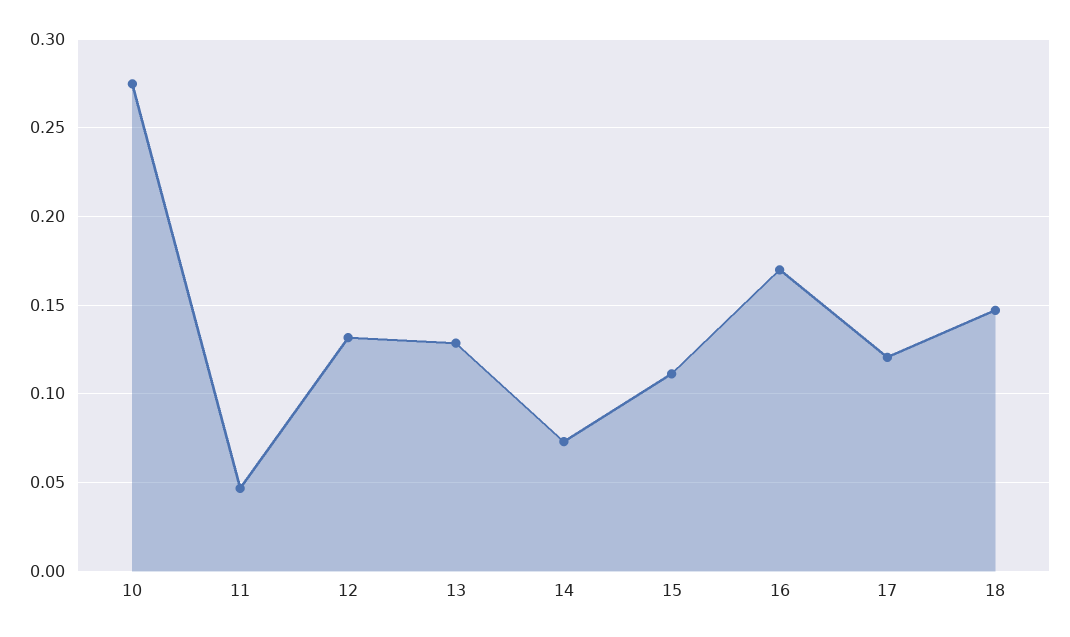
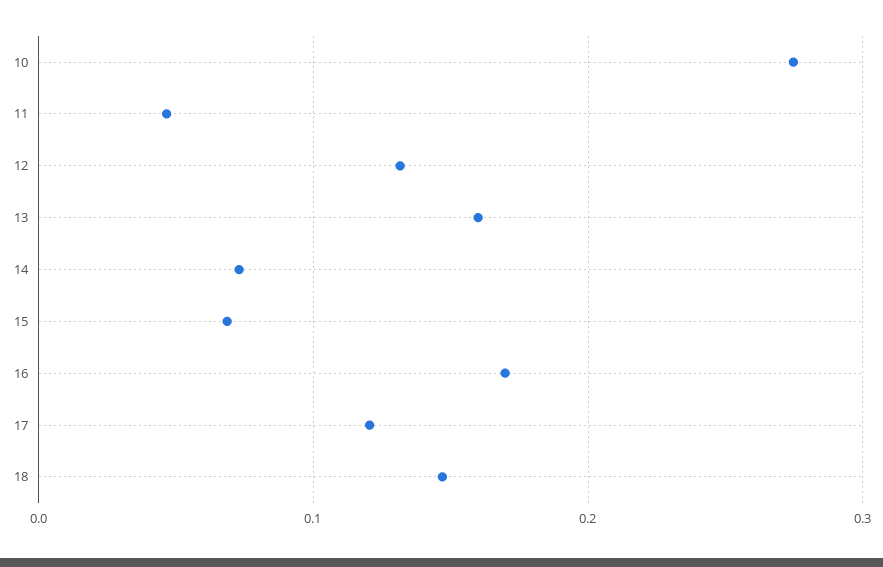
  {
    "10": 0.275,
    "11": 0.045,
    "12": 0.13,
-   "13": 0.13,
+   "13": 0.16,
    "14": 0.075,
-   "15": 0.11,
+   "15": 0.07,
    "16": 0.17,
    "17": 0.12,
    "18": 0.145
  }

